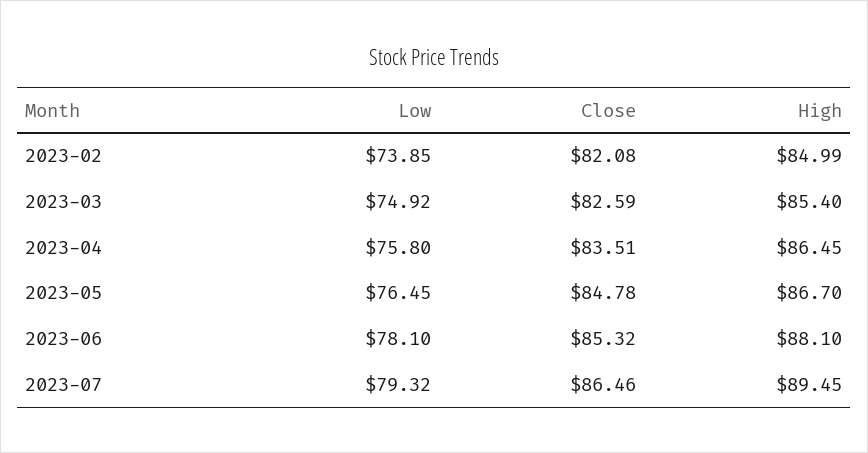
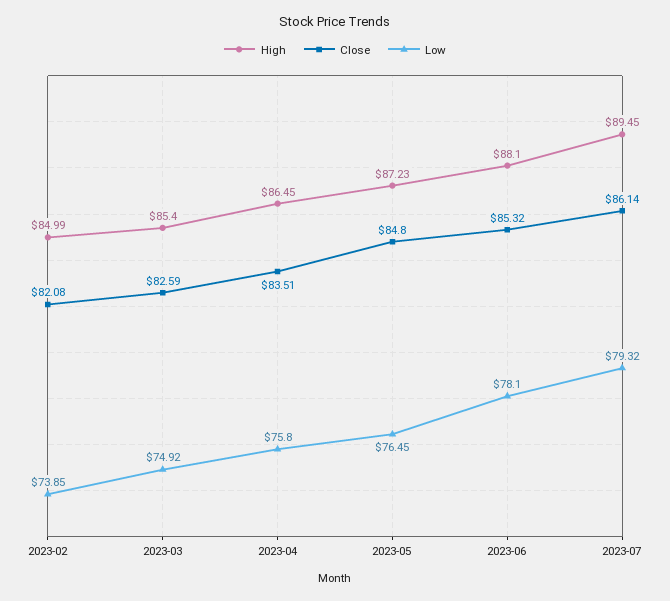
  {
    "Low": {
      "2023-02": 73.85,
      "2023-03": 74.92,
      "2023-04": 75.8,
      "2023-05": 76.45,
      "2023-06": 78.1,
      "2023-07": 79.32
    },
    "Close": {
      "2023-02": 82.08,
      "2023-03": 82.59,
      "2023-04": 83.51,
-     "2023-05": 84.78,
+     "2023-05": 84.8,
      "2023-06": 85.32,
-     "2023-07": 86.46
+     "2023-07": 86.14
    },
    "High": {
      "2023-02": 84.99,
      "2023-03": 85.4,
      "2023-04": 86.45,
-     "2023-05": 86.7,
+     "2023-05": 87.23,
      "2023-06": 88.1,
      "2023-07": 89.45
    }
  }

